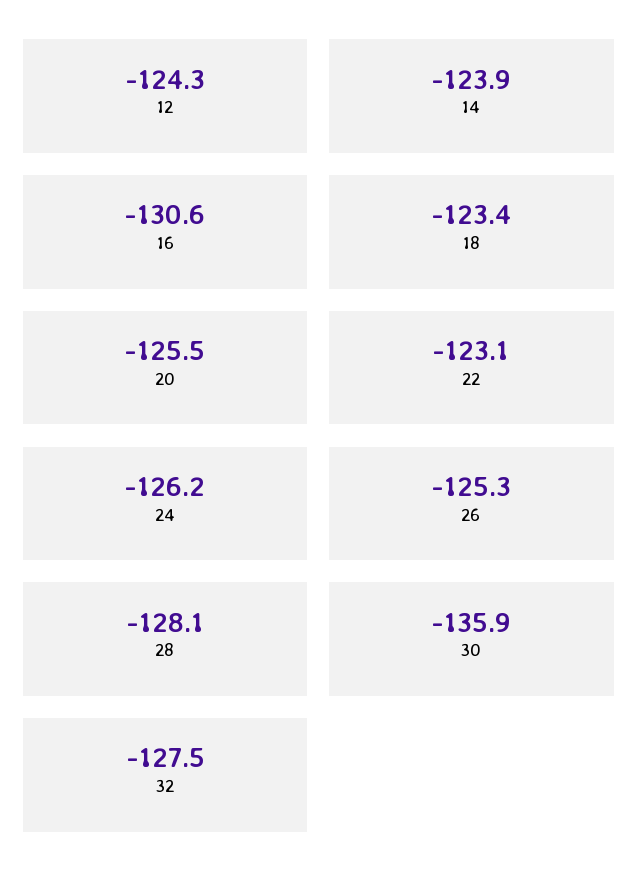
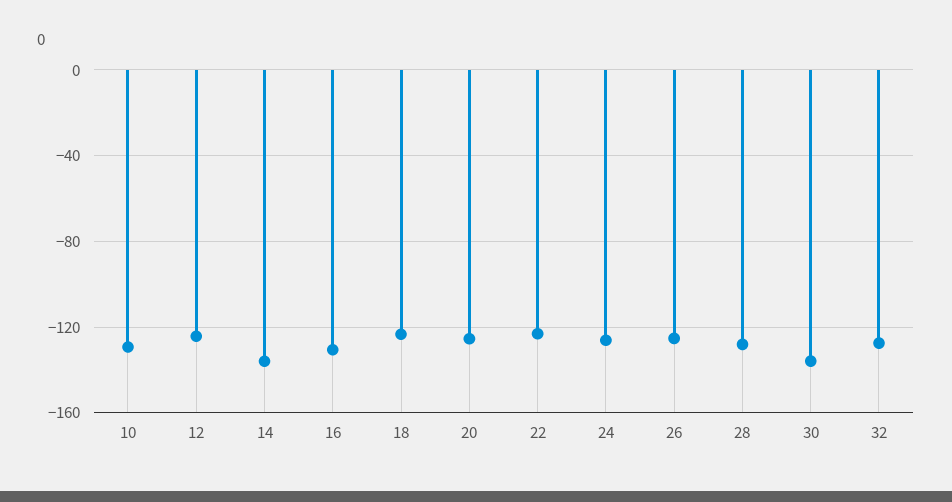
  {
    "12": -124.3,
-   "14": -123.9,
+   "14": -135,
    "16": -130.6,
    "18": -123.4,
    "20": -125.5,
    "22": -123.1,
    "24": -126.2,
    "26": -125.3,
    "28": -128.1,
    "30": -135.9,
-   "32": -127.5
+   "32": -127.5,
+   "10": -130
  }

